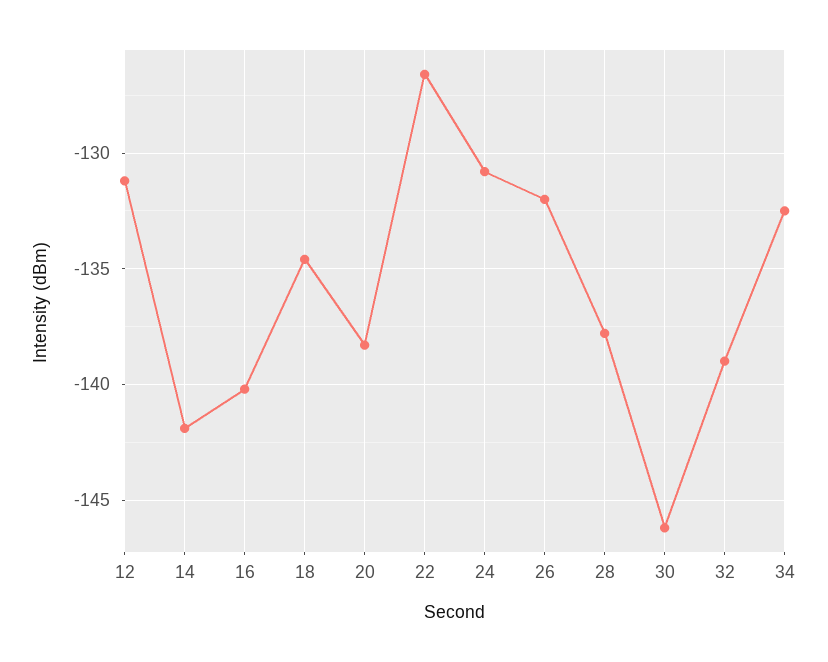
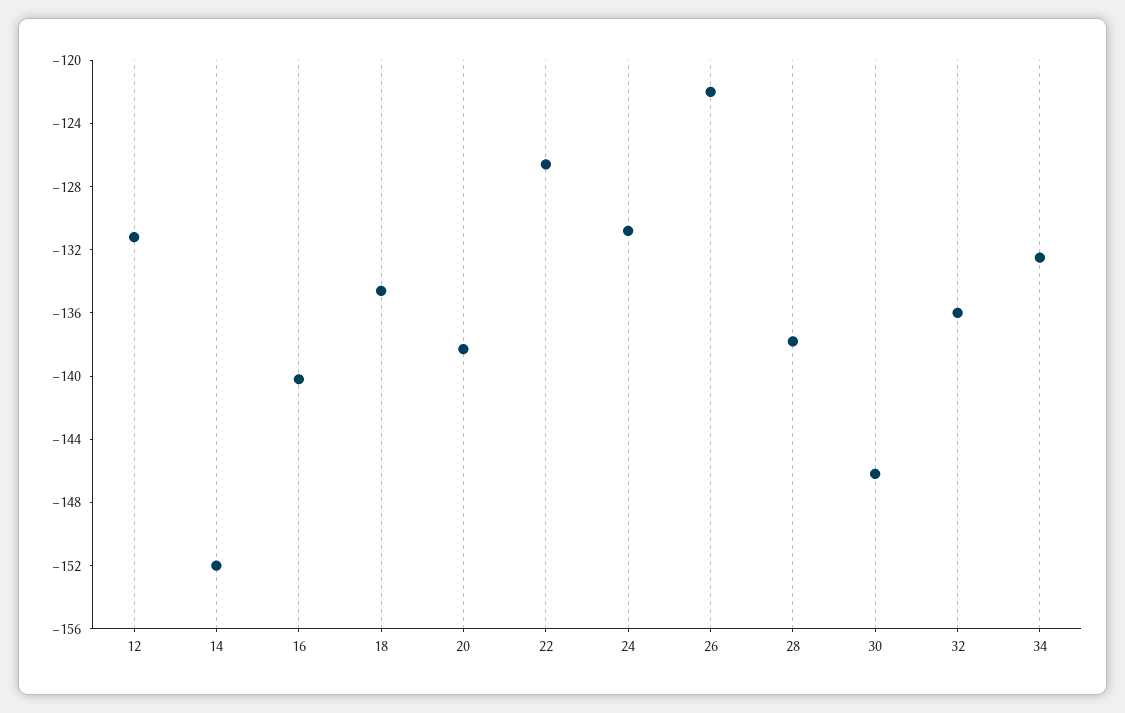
  {
    "12": -131,
-   "14": -142,
+   "14": -152,
    "16": -140,
    "18": -134.5,
    "20": -138.5,
    "22": -126.5,
    "24": -131,
-   "26": -132,
+   "26": -122,
    "28": -138,
    "30": -146,
-   "32": -139,
+   "32": -136,
    "34": -132.5
  }

